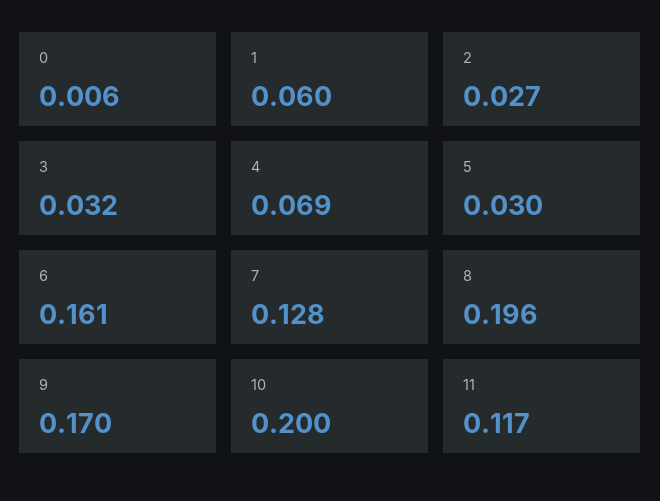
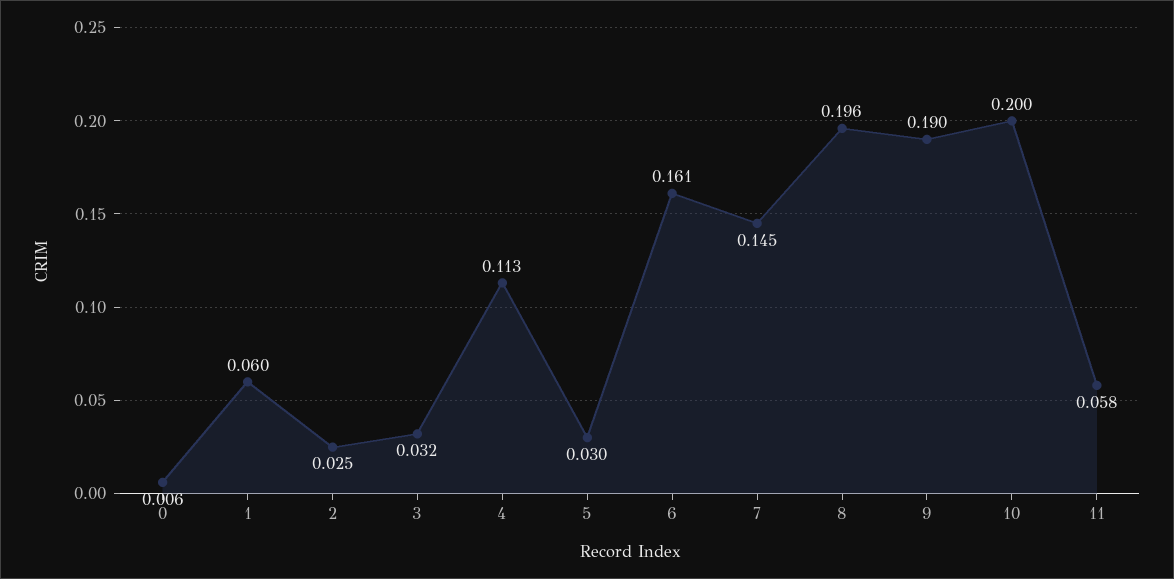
  {
    "0": 0.006,
    "1": 0.06,
-   "2": 0.027,
+   "2": 0.025,
    "3": 0.032,
-   "4": 0.069,
+   "4": 0.113,
    "5": 0.03,
    "6": 0.161,
-   "7": 0.128,
+   "7": 0.145,
    "8": 0.196,
-   "9": 0.17,
+   "9": 0.19,
    "10": 0.2,
-   "11": 0.117
+   "11": 0.058
  }

